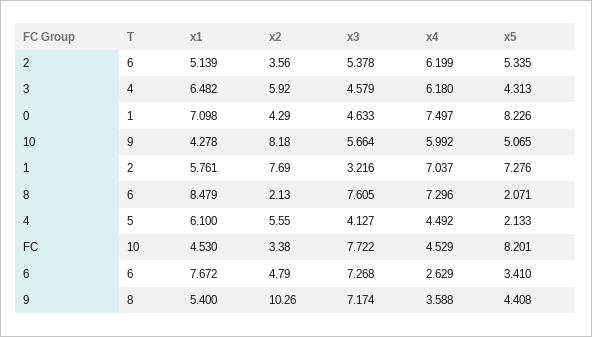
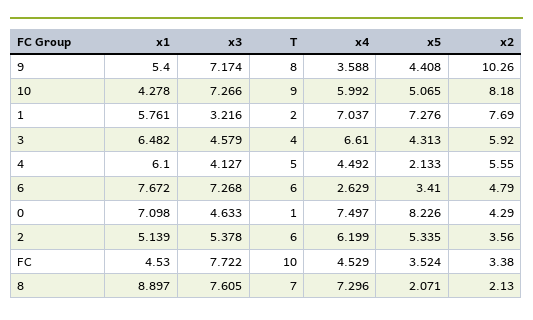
  {
    "T": {
      "2": 6,
      "3": 4,
      "0": 1,
      "10": 9,
      "1": 2,
-     "8": 6,
+     "8": 7,
      "4": 5,
      "FC": 10,
      "6": 6,
      "9": 8
    },
    "x1": {
      "2": 5.139,
      "3": 6.482,
      "0": 7.098,
      "10": 4.278,
      "1": 5.761,
-     "8": 8.479,
+     "8": 8.897,
      "4": 6.1,
      "FC": 4.53,
      "6": 7.672,
      "9": 5.4
    },
    "x2": {
      "2": 3.56,
      "3": 5.92,
      "0": 4.29,
      "10": 8.18,
      "1": 7.69,
      "8": 2.13,
      "4": 5.55,
      "FC": 3.38,
      "6": 4.79,
      "9": 10.26
    },
    "x3": {
      "2": 5.378,
      "3": 4.579,
      "0": 4.633,
-     "10": 5.664,
+     "10": 7.266,
      "1": 3.216,
      "8": 7.605,
      "4": 4.127,
      "FC": 7.722,
      "6": 7.268,
      "9": 7.174
    },
    "x4": {
      "2": 6.199,
-     "3": 6.18,
+     "3": 6.61,
      "0": 7.497,
      "10": 5.992,
      "1": 7.037,
      "8": 7.296,
      "4": 4.492,
      "FC": 4.529,
      "6": 2.629,
      "9": 3.588
    },
    "x5": {
      "2": 5.335,
      "3": 4.313,
      "0": 8.226,
      "10": 5.065,
      "1": 7.276,
      "8": 2.071,
      "4": 2.133,
-     "FC": 8.201,
+     "FC": 3.524,
      "6": 3.41,
      "9": 4.408
    }
  }

